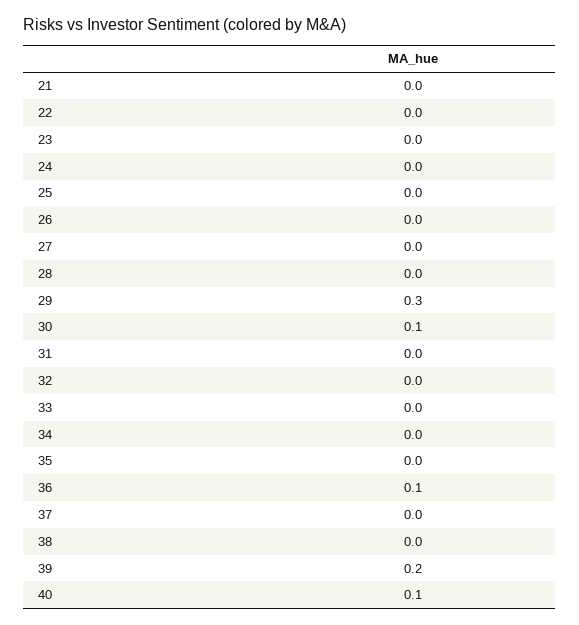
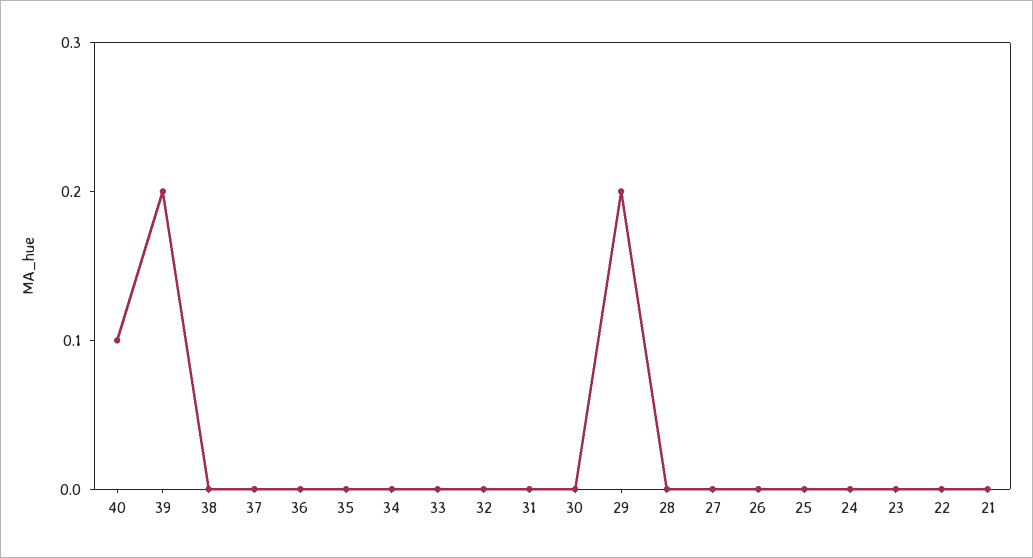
  {
    "21": 0,
    "22": 0,
    "23": 0,
    "24": 0,
    "25": 0,
    "26": 0,
    "27": 0,
    "28": 0,
-   "29": 0.3,
+   "29": 0.2,
-   "30": 0.1,
+   "30": 0,
    "31": 0,
    "32": 0,
    "33": 0,
    "34": 0,
    "35": 0,
-   "36": 0.1,
+   "36": 0,
    "37": 0,
    "38": 0,
    "39": 0.2,
    "40": 0.1
  }

